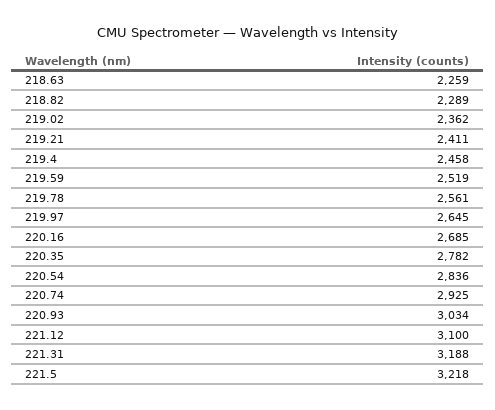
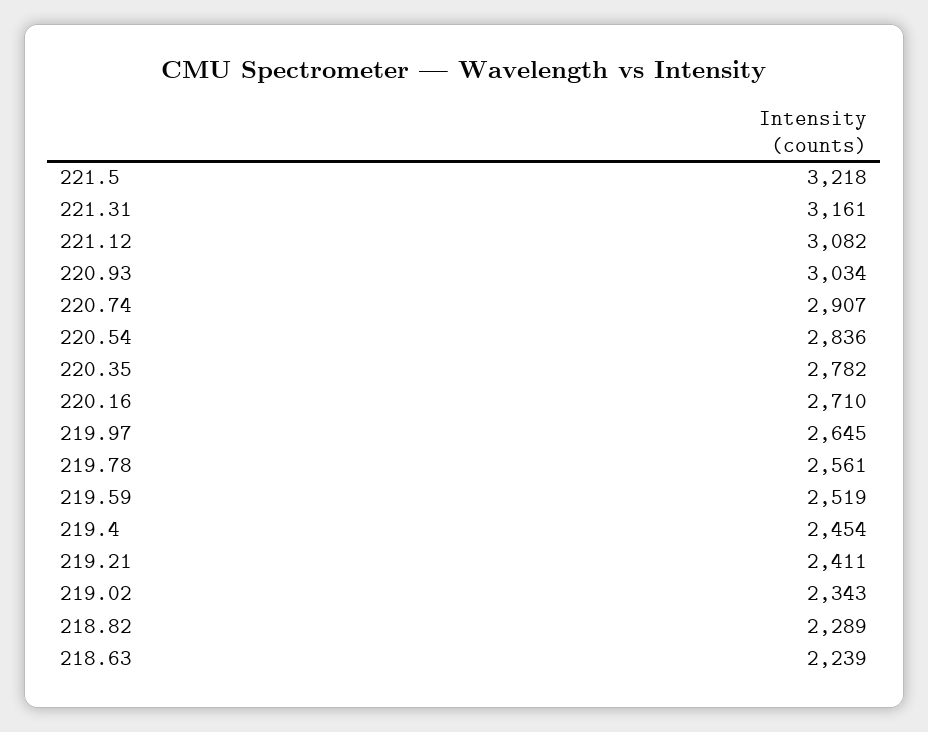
  {
-   "218.63": 2259,
+   "218.63": 2239,
    "218.82": 2289,
-   "219.02": 2362,
+   "219.02": 2343,
    "219.21": 2411,
-   "219.4": 2458,
+   "219.4": 2454,
    "219.59": 2519,
    "219.78": 2561,
    "219.97": 2645,
-   "220.16": 2685,
+   "220.16": 2710,
    "220.35": 2782,
    "220.54": 2836,
-   "220.74": 2925,
+   "220.74": 2907,
    "220.93": 3034,
-   "221.12": 3100,
+   "221.12": 3082,
-   "221.31": 3188,
+   "221.31": 3161,
    "221.5": 3218
  }

